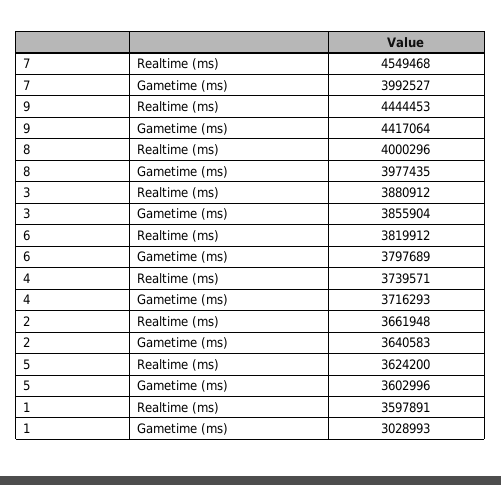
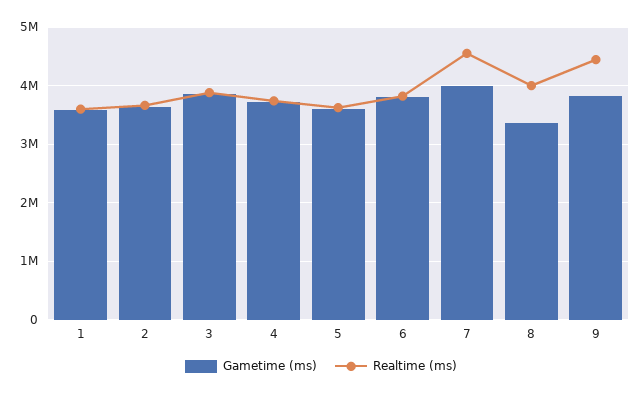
  {
    "Realtime (ms)": {
      "7": 4549468,
      "9": 4444453,
      "8": 4000296,
      "3": 3880912,
      "6": 3819912,
      "4": 3739571,
      "2": 3661948,
      "5": 3624200,
      "1": 3597891
    },
    "Gametime (ms)": {
      "7": 3992527,
-     "9": 4417064,
+     "9": 3800000,
-     "8": 3977435,
+     "8": 3400000,
      "3": 3855904,
      "6": 3797689,
      "4": 3716293,
      "2": 3640583,
      "5": 3602996,
-     "1": 3028993
+     "1": 3600000
    }
  }

